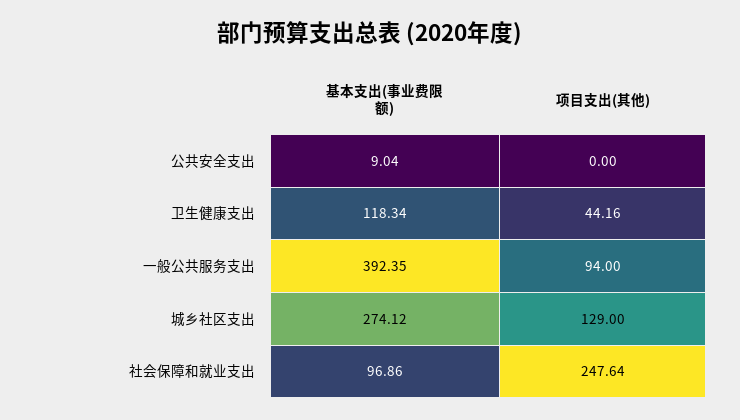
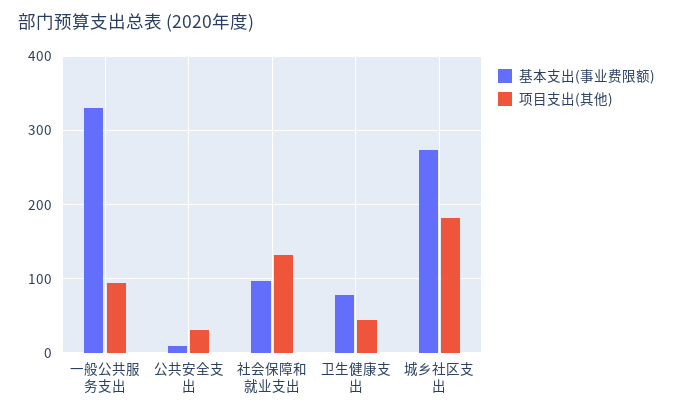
  {
    "基本支出(事业费限额)": {
      "公共安全支出": 9.04,
-     "卫生健康支出": 118.34,
+     "卫生健康支出": 80,
-     "一般公共服务支出": 392.35,
+     "一般公共服务支出": 330,
      "城乡社区支出": 274.12,
      "社会保障和就业支出": 96.86
    },
    "项目支出(其他)": {
-     "公共安全支出": 0,
+     "公共安全支出": 30,
      "卫生健康支出": 44.16,
      "一般公共服务支出": 94,
-     "城乡社区支出": 129,
+     "城乡社区支出": 180,
-     "社会保障和就业支出": 247.64
+     "社会保障和就业支出": 130
    }
  }

